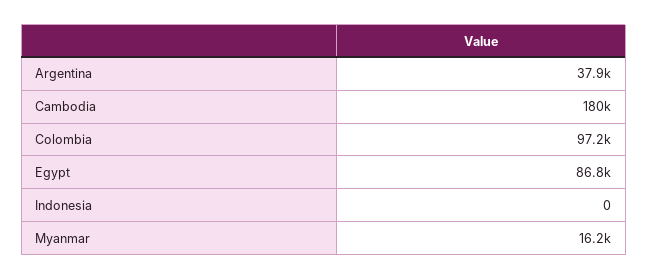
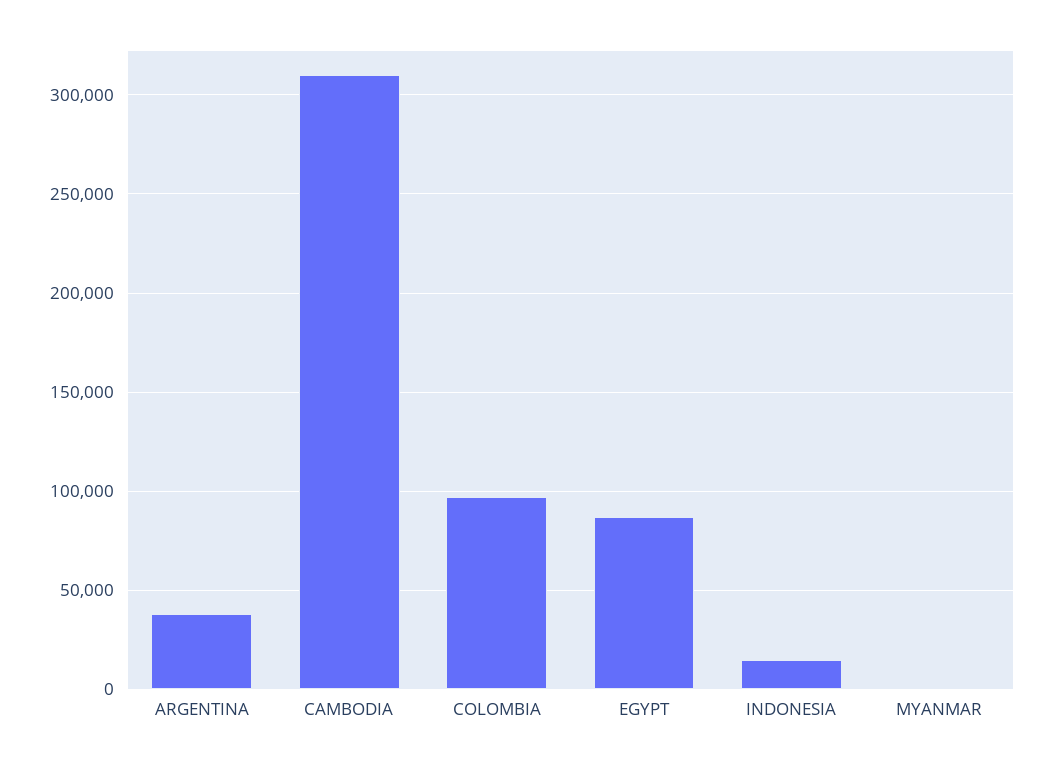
  {
    "Argentina": 37900,
-   "Cambodia": 180000,
+   "Cambodia": 310000,
    "Colombia": 97200,
    "Egypt": 86800,
-   "Indonesia": 0,
+   "Indonesia": 15000,
-   "Myanmar": 16200
+   "Myanmar": 0
  }

